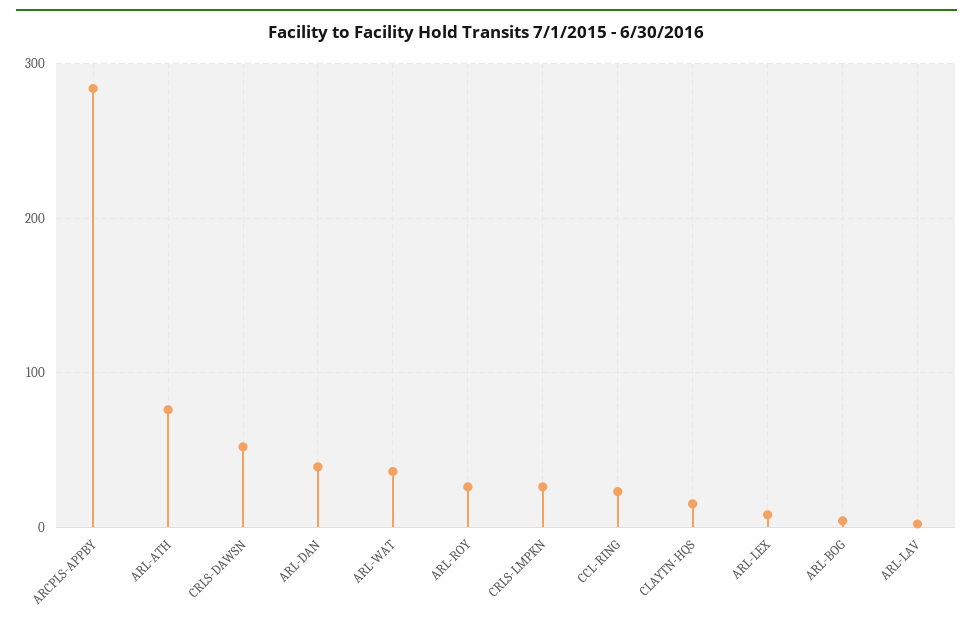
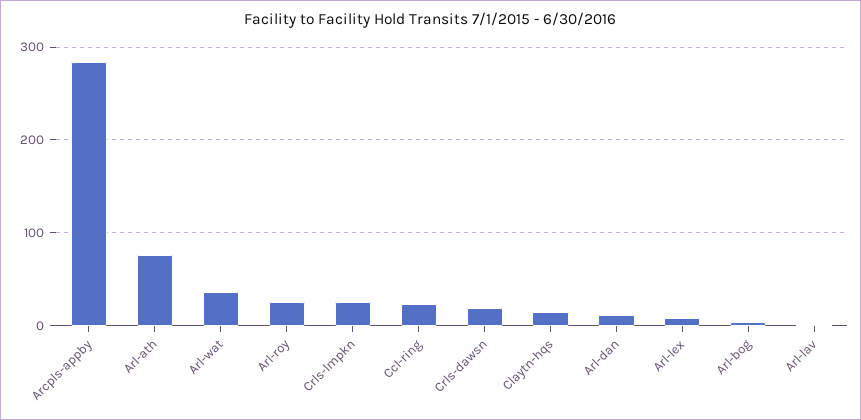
  {
    "ARCPLS-APPBY": 280,
    "ARL-ATH": 80,
-   "CRLS-DAWSN": 50,
+   "CRLS-DAWSN": 20,
-   "ARL-DAN": 40,
+   "ARL-DAN": 10,
    "ARL-WAT": 40,
    "ARL-ROY": 30,
    "CRLS-LMPKN": 30,
    "CCL-RING": 20,
    "CLAYTN-HQS": 20,
    "ARL-LEX": 10,
    "ARL-BOG": 0,
    "ARL-LAV": 0
  }

